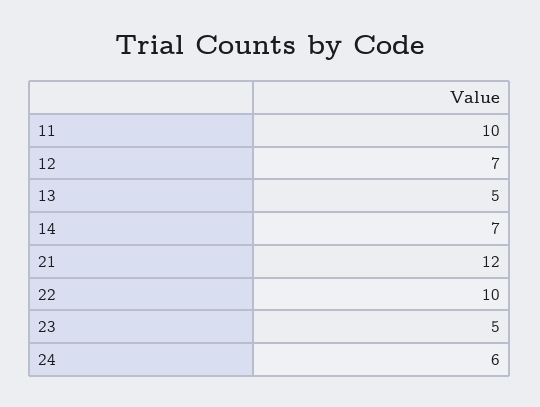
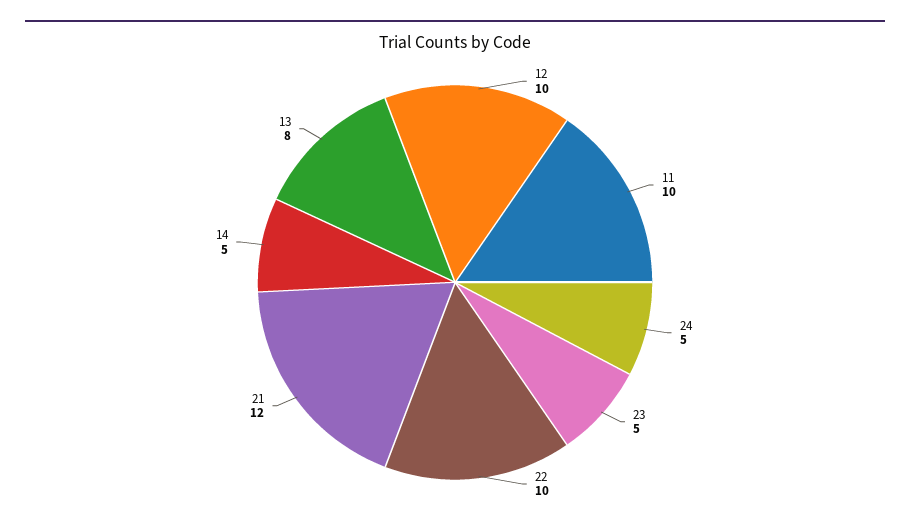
  {
    "11": 10,
-   "12": 7,
+   "12": 10,
-   "13": 5,
+   "13": 8,
-   "14": 7,
+   "14": 5,
    "21": 12,
    "22": 10,
    "23": 5,
-   "24": 6
+   "24": 5
  }

